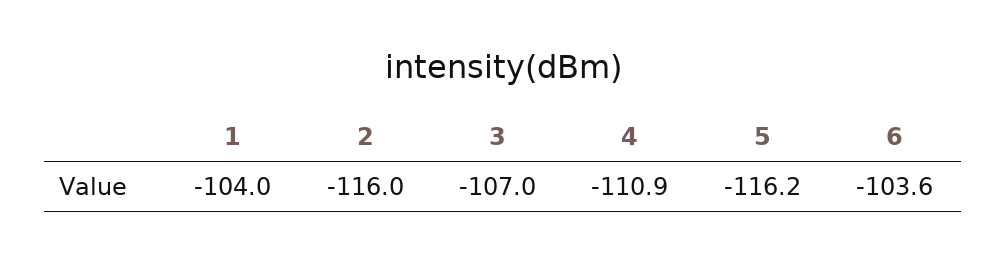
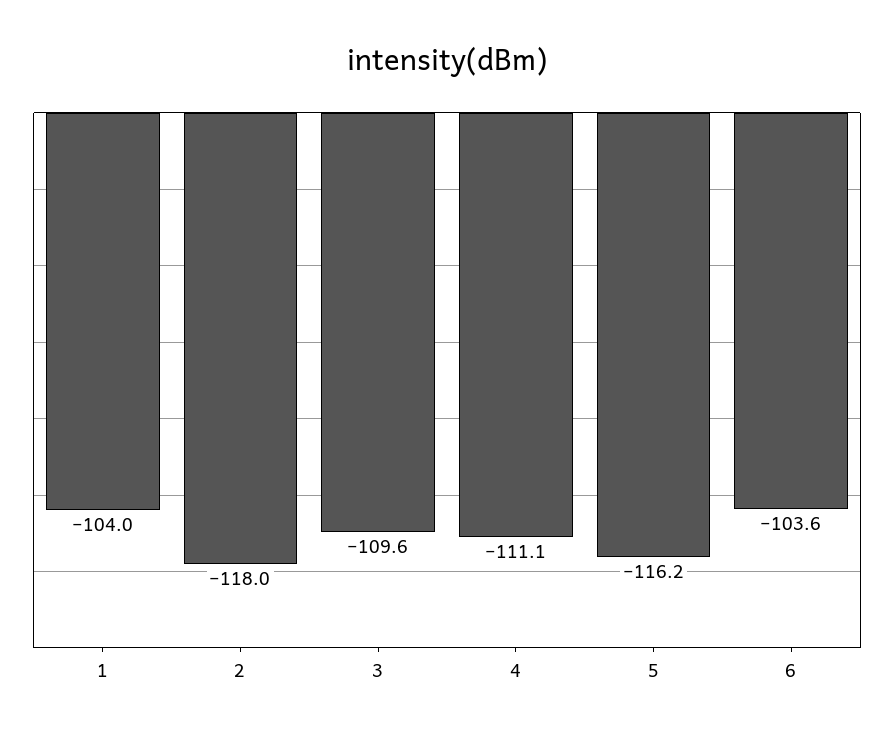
  {
    "1": -104,
-   "2": -116,
+   "2": -118,
-   "3": -107,
+   "3": -109.6,
-   "4": -110.9,
+   "4": -111.1,
    "5": -116.2,
    "6": -103.6
  }

